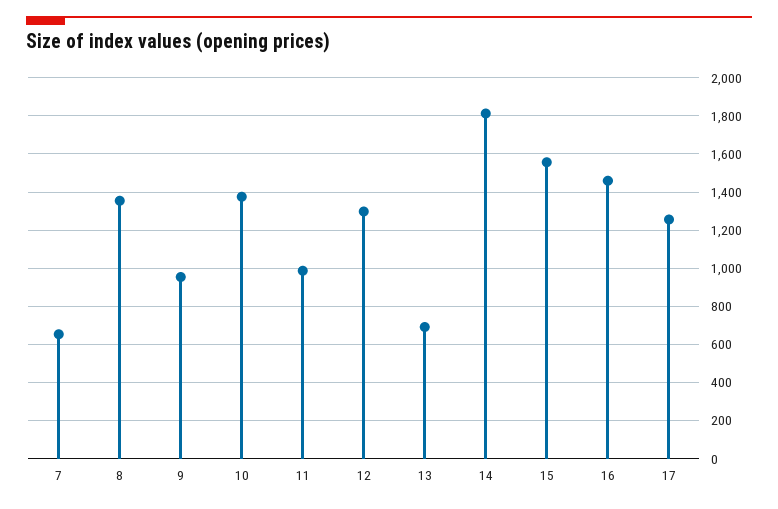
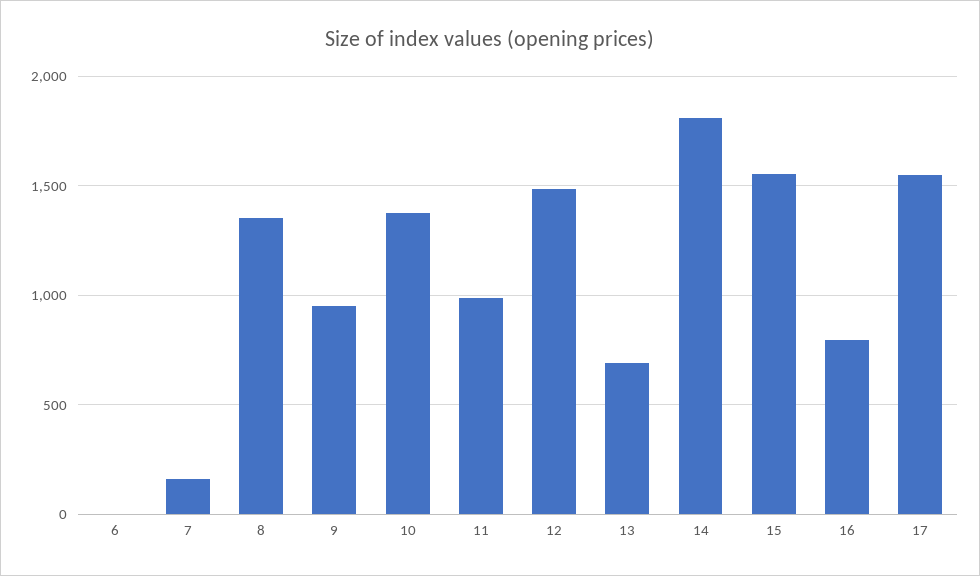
  {
-   "7": 650,
+   "7": 150,
    "8": 1350,
    "9": 950,
    "10": 1400,
    "11": 1000,
-   "12": 1300,
+   "12": 1500,
    "13": 700,
    "14": 1800,
    "15": 1550,
-   "16": 1450,
+   "16": 800,
-   "17": 1250
+   "17": 1550,
+   "6": 0
  }

